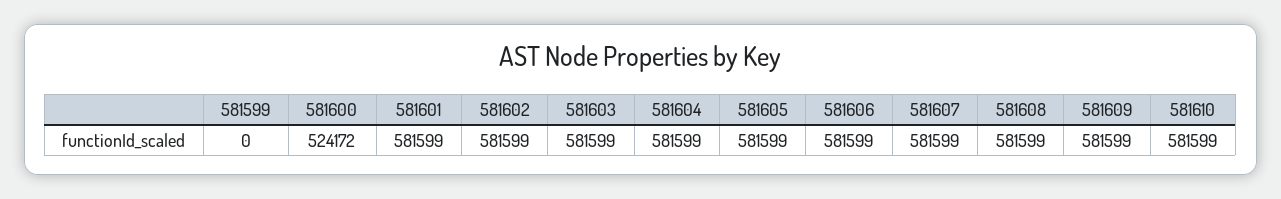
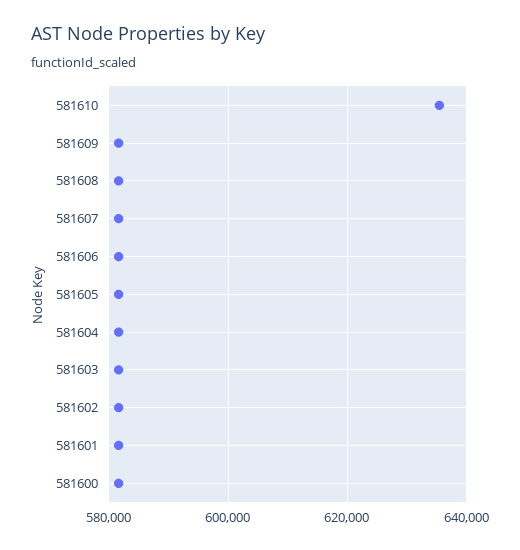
  {
-   "581599": 0,
-   "581600": 524172,
+   "581600": 582000,
    "581601": 581599,
    "581602": 581599,
    "581603": 581599,
    "581604": 581599,
    "581605": 581599,
    "581606": 581599,
    "581607": 581599,
    "581608": 581599,
    "581609": 581599,
-   "581610": 581599
+   "581610": 636000
  }

